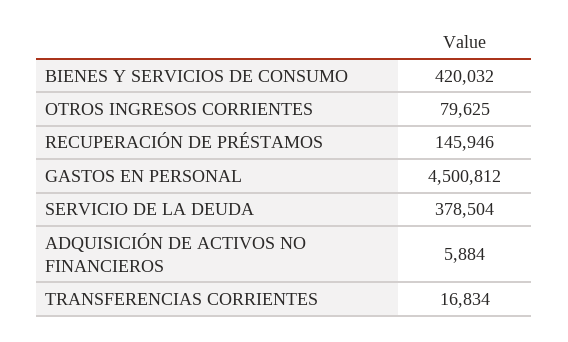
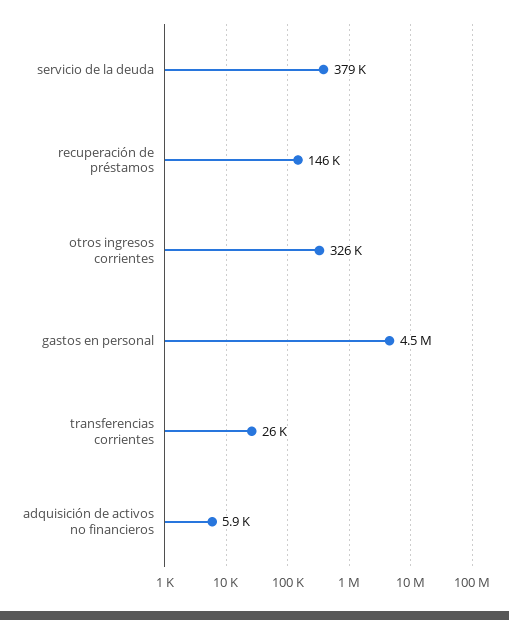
  {
-   "BIENES Y SERVICIOS DE CONSUMO": 420032,
-   "OTROS INGRESOS CORRIENTES": 79625,
+   "OTROS INGRESOS CORRIENTES": 326000,
    "RECUPERACIÓN DE PRÉSTAMOS": 145946,
    "GASTOS EN PERSONAL": 4500812,
    "SERVICIO DE LA DEUDA": 378504,
    "ADQUISICIÓN DE ACTIVOS NO FINANCIEROS": 5884,
-   "TRANSFERENCIAS CORRIENTES": 16834
+   "TRANSFERENCIAS CORRIENTES": 26000
  }

